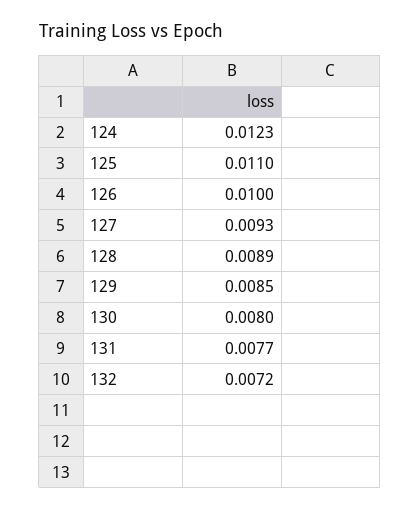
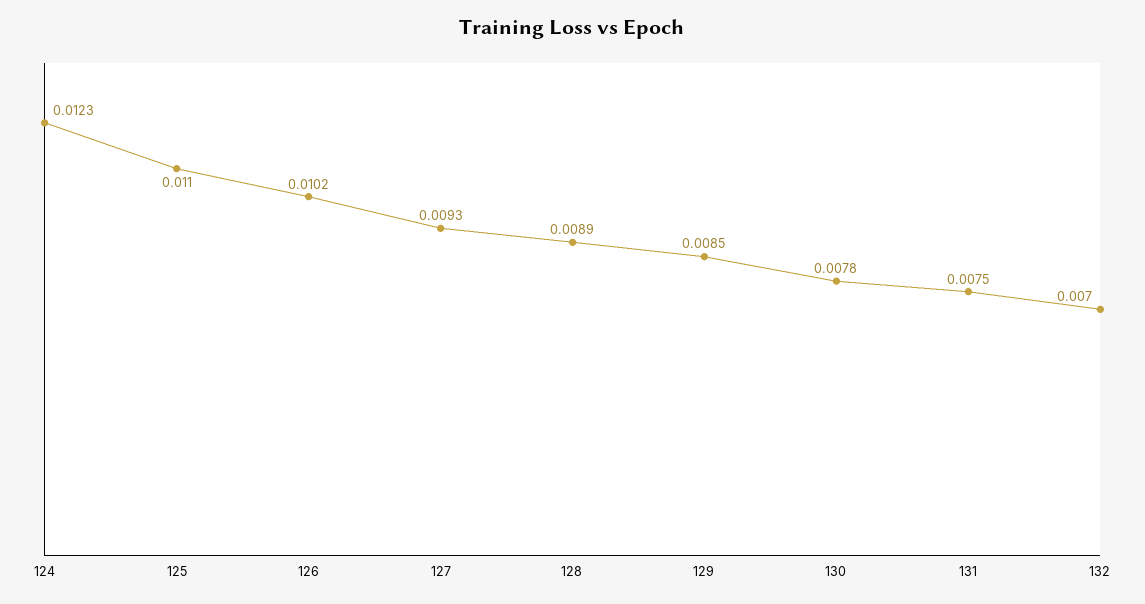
  {
    "124": 0.0123,
    "125": 0.011,
-   "126": 0.01,
+   "126": 0.0102,
    "127": 0.0093,
    "128": 0.0089,
    "129": 0.0085,
-   "130": 0.008,
+   "130": 0.0078,
-   "131": 0.0077,
+   "131": 0.0075,
-   "132": 0.0072
+   "132": 0.007
  }

